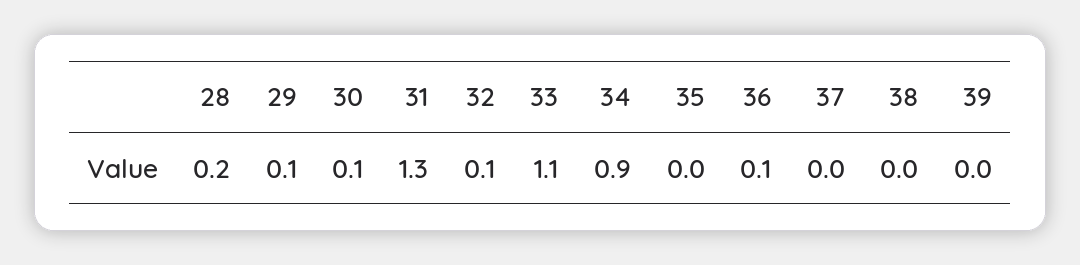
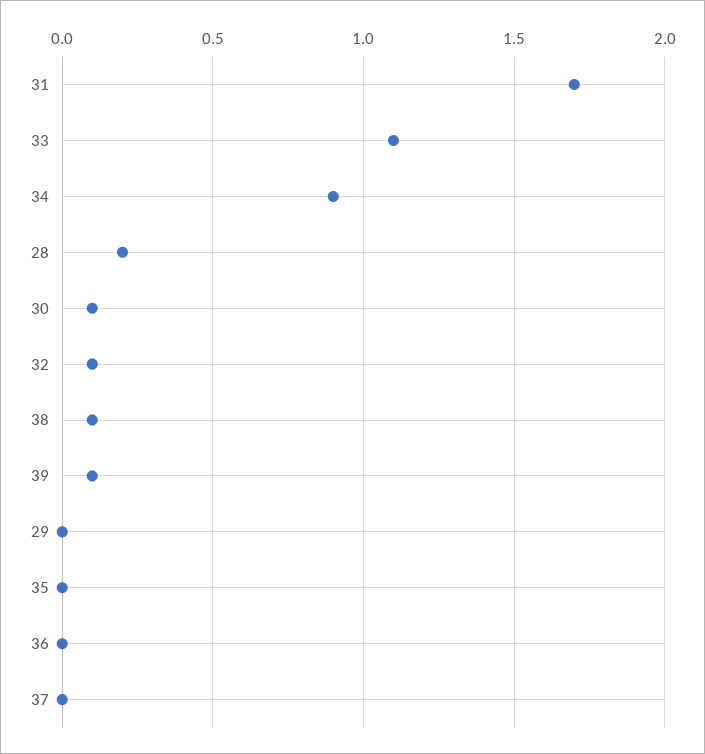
  {
    "28": 0.2,
-   "29": 0.1,
+   "29": 0,
    "30": 0.1,
-   "31": 1.3,
+   "31": 1.7,
    "32": 0.1,
    "33": 1.1,
    "34": 0.9,
    "35": 0,
-   "36": 0.1,
+   "36": 0,
    "37": 0,
-   "38": 0,
+   "38": 0.1,
-   "39": 0
+   "39": 0.1
  }

